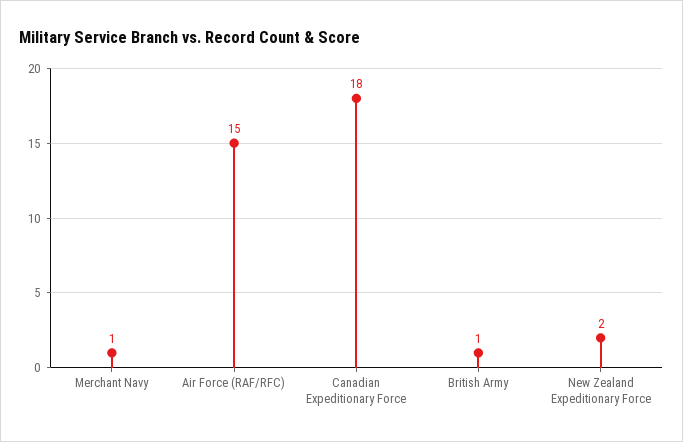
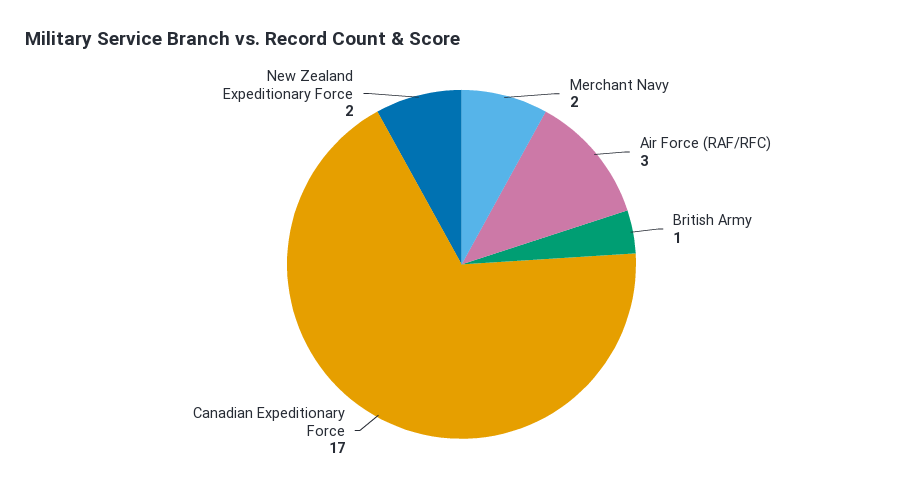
  {
-   "Merchant Navy": 1,
+   "Merchant Navy": 2,
-   "Air Force (RAF/RFC)": 15,
+   "Air Force (RAF/RFC)": 3,
-   "Canadian Expeditionary Force": 18,
+   "Canadian Expeditionary Force": 17,
    "British Army": 1,
    "New Zealand Expeditionary Force": 2
  }

